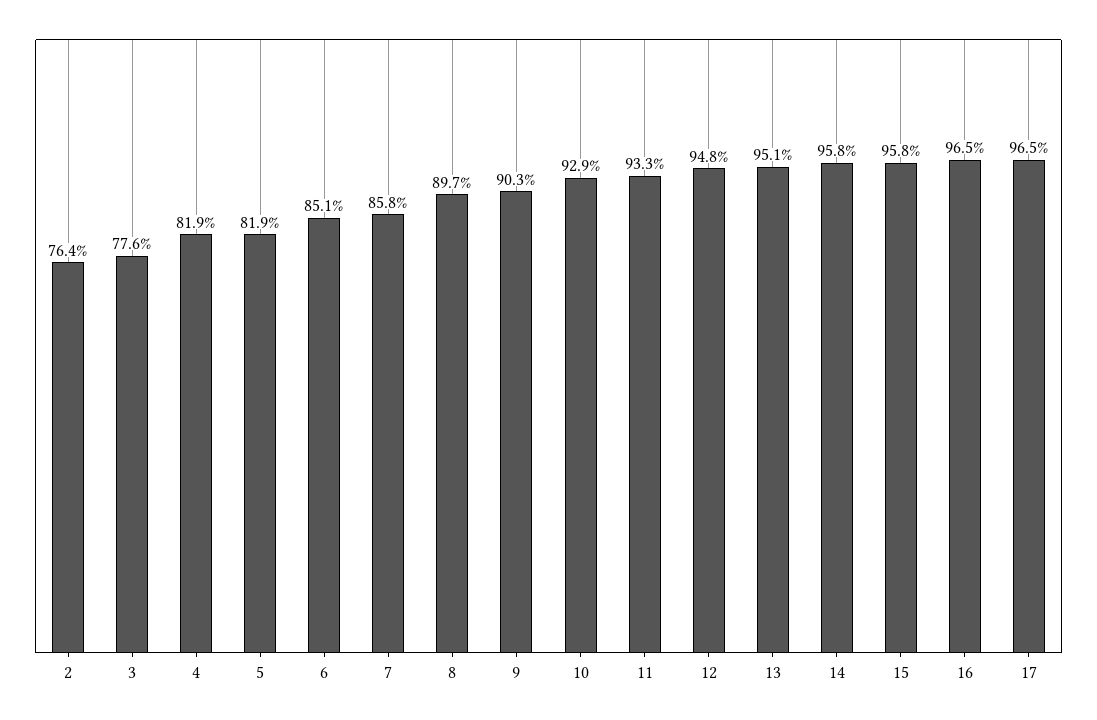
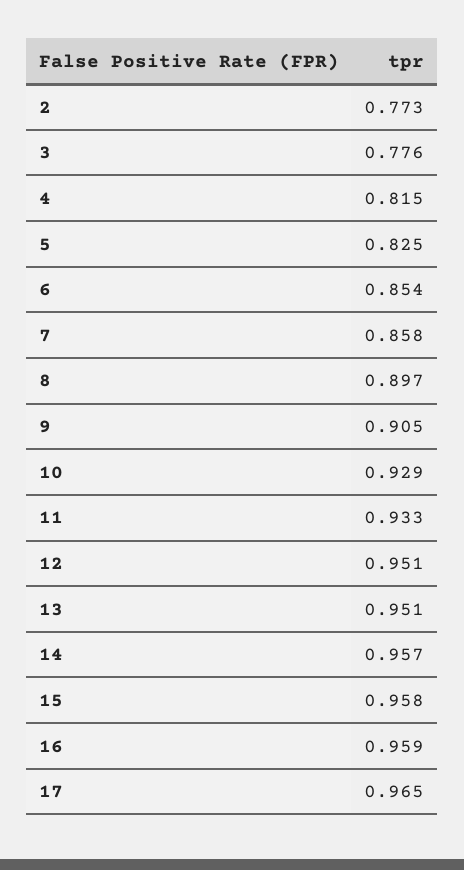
  {
-   "2": 0.764,
+   "2": 0.773,
    "3": 0.776,
-   "4": 0.819,
+   "4": 0.815,
-   "5": 0.819,
+   "5": 0.825,
-   "6": 0.851,
+   "6": 0.854,
    "7": 0.858,
    "8": 0.897,
-   "9": 0.903,
+   "9": 0.905,
    "10": 0.929,
    "11": 0.933,
-   "12": 0.948,
+   "12": 0.951,
    "13": 0.951,
-   "14": 0.958,
+   "14": 0.957,
    "15": 0.958,
-   "16": 0.965,
+   "16": 0.959,
    "17": 0.965
  }

